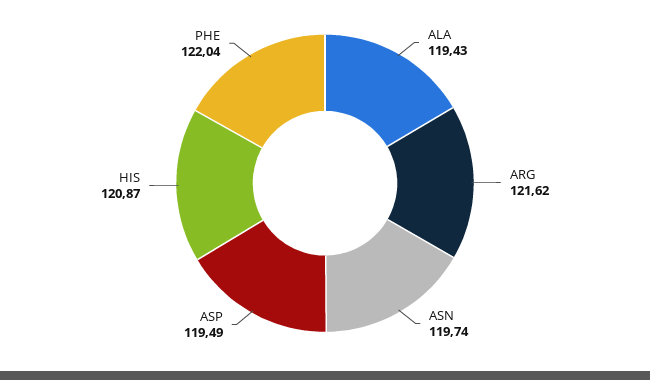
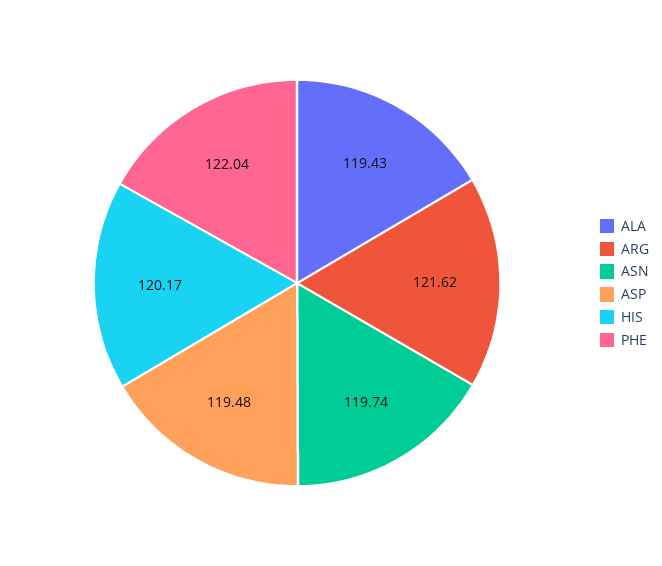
  {
    "ALA": 119.43,
    "ARG": 121.62,
    "ASN": 119.74,
-   "ASP": 119.49,
+   "ASP": 119.48,
-   "HIS": 120.87,
+   "HIS": 120.17,
    "PHE": 122.04
  }

